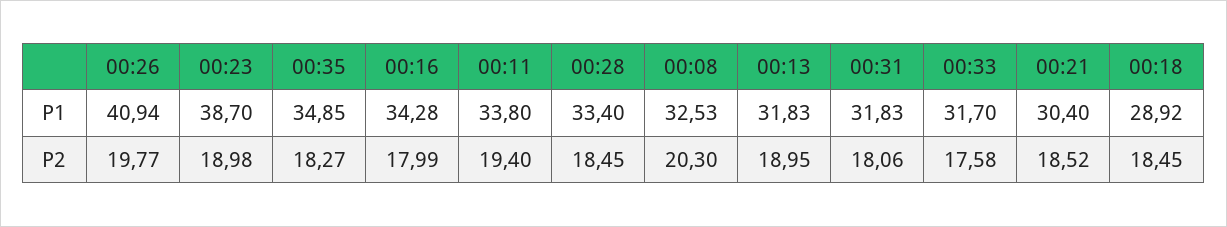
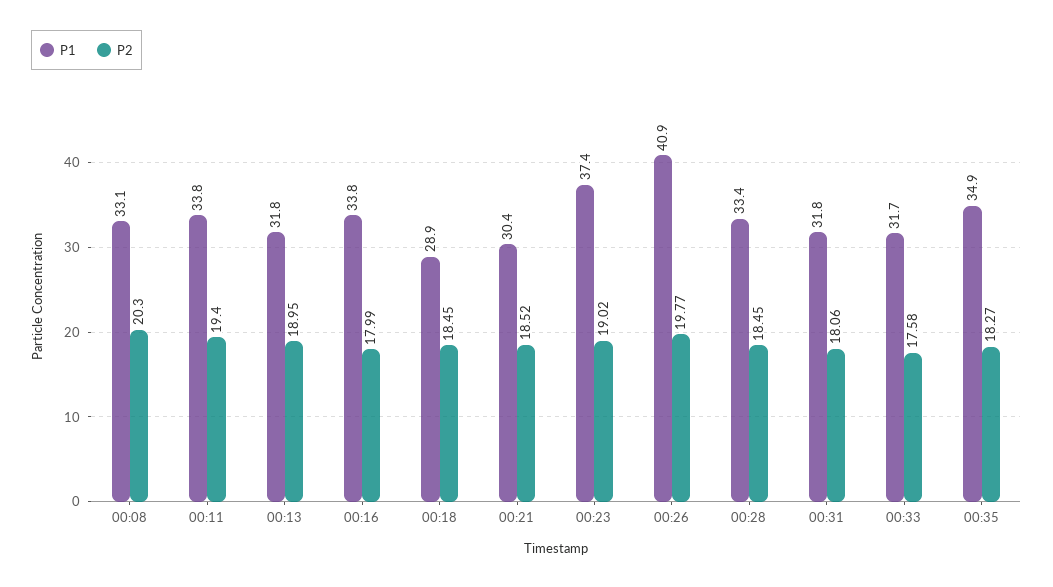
  {
    "P1": {
      "00:26": 40.94,
-     "00:23": 38.7,
+     "00:23": 37.4,
      "00:35": 34.85,
-     "00:16": 34.28,
+     "00:16": 33.8,
      "00:11": 33.8,
      "00:28": 33.4,
-     "00:08": 32.53,
+     "00:08": 33.1,
      "00:13": 31.83,
      "00:31": 31.83,
      "00:33": 31.7,
      "00:21": 30.4,
      "00:18": 28.92
    },
    "P2": {
      "00:26": 19.77,
-     "00:23": 18.98,
+     "00:23": 19.02,
      "00:35": 18.27,
      "00:16": 17.99,
      "00:11": 19.4,
      "00:28": 18.45,
      "00:08": 20.3,
      "00:13": 18.95,
      "00:31": 18.06,
      "00:33": 17.58,
      "00:21": 18.52,
      "00:18": 18.45
    }
  }

